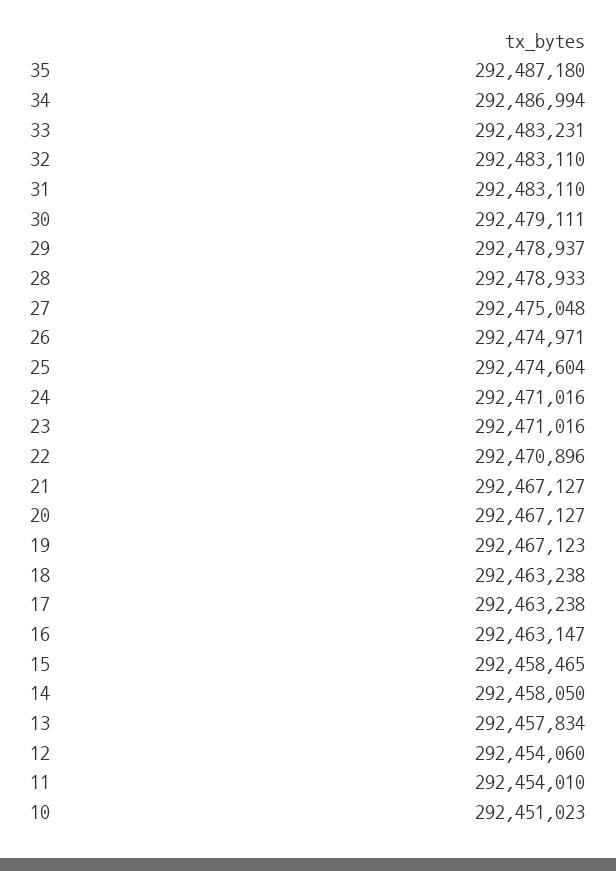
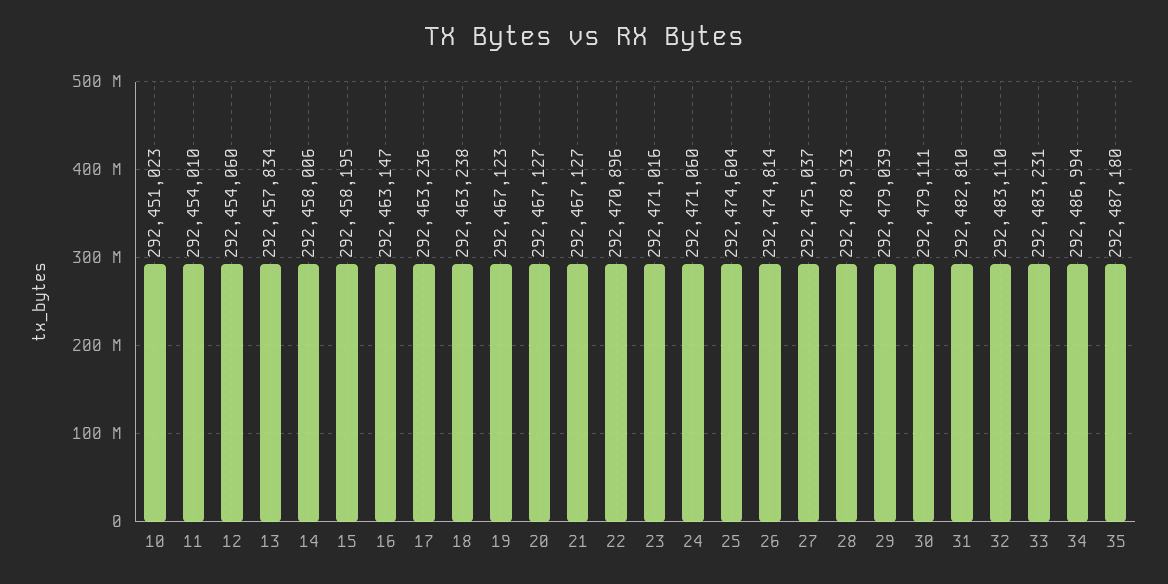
  {
    "35": 292487180,
    "34": 292486994,
    "33": 292483231,
    "32": 292483110,
-   "31": 292483110,
+   "31": 292482810,
    "30": 292479111,
-   "29": 292478937,
+   "29": 292479039,
    "28": 292478933,
-   "27": 292475048,
+   "27": 292475037,
-   "26": 292474971,
+   "26": 292474814,
    "25": 292474604,
-   "24": 292471016,
+   "24": 292471060,
    "23": 292471016,
    "22": 292470896,
    "21": 292467127,
    "20": 292467127,
    "19": 292467123,
    "18": 292463238,
-   "17": 292463238,
+   "17": 292463236,
    "16": 292463147,
-   "15": 292458465,
+   "15": 292458195,
-   "14": 292458050,
+   "14": 292458006,
    "13": 292457834,
    "12": 292454060,
    "11": 292454010,
    "10": 292451023
  }

